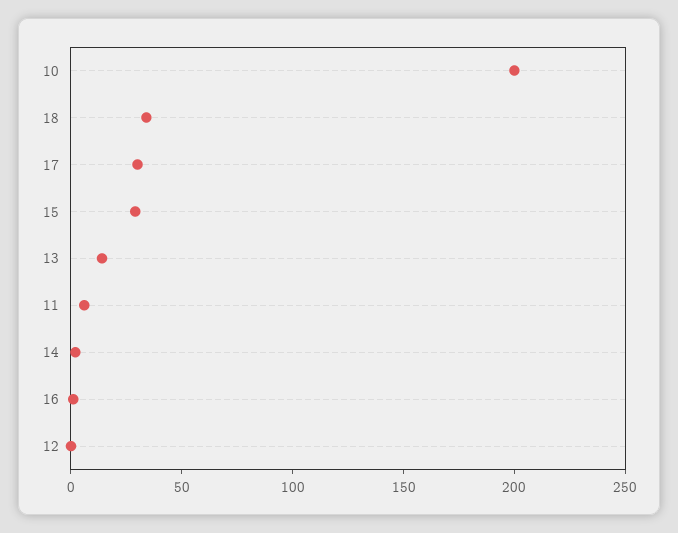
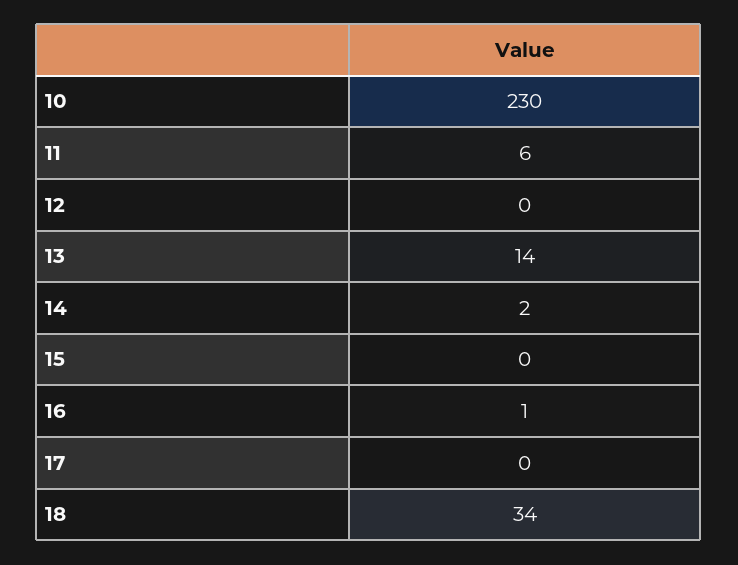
  {
-   "10": 200,
+   "10": 230,
    "18": 34,
-   "17": 30,
+   "17": 0,
-   "15": 30,
+   "15": 0,
    "13": 14,
    "11": 6,
    "14": 2,
    "16": 1,
    "12": 0
  }

